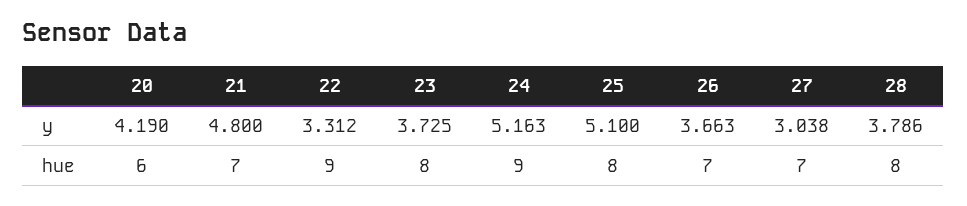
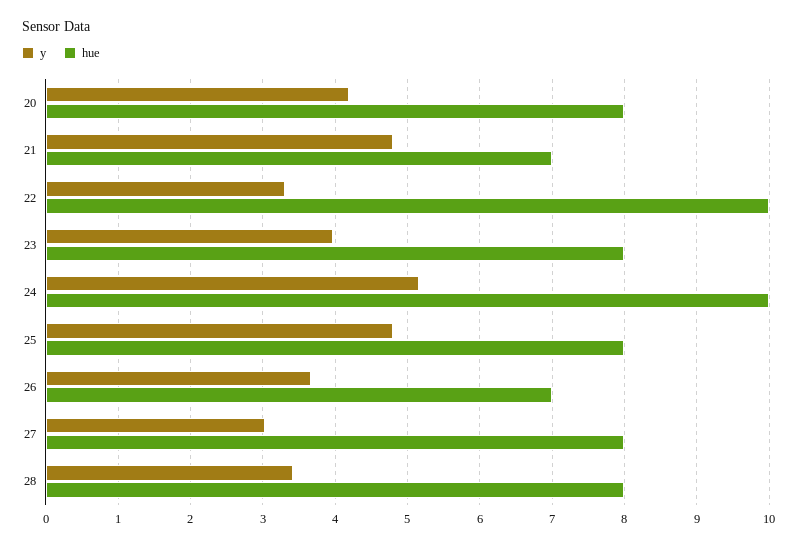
  {
    "y": {
      "20": 4.19,
      "21": 4.8,
      "22": 3.312,
-     "23": 3.725,
+     "23": 4,
      "24": 5.163,
-     "25": 5.1,
+     "25": 4.8,
      "26": 3.663,
      "27": 3.038,
-     "28": 3.786
+     "28": 3.4
    },
    "hue": {
-     "20": 6,
+     "20": 8,
      "21": 7,
-     "22": 9,
+     "22": 10,
      "23": 8,
-     "24": 9,
+     "24": 10,
      "25": 8,
      "26": 7,
-     "27": 7,
+     "27": 8,
      "28": 8
    }
  }

